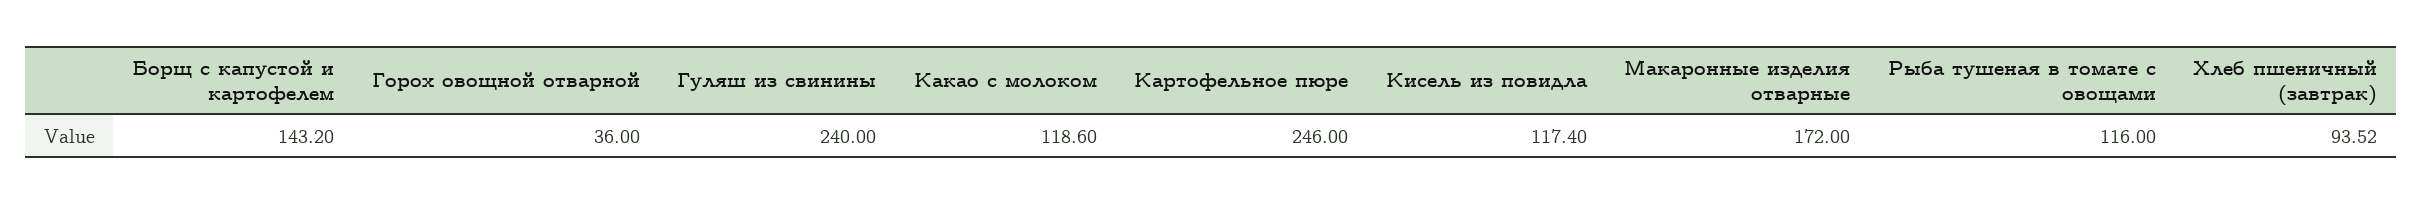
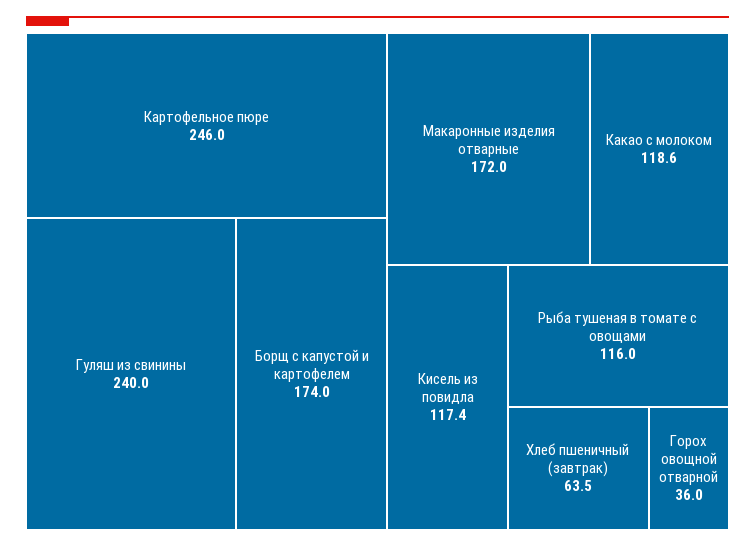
  {
-   "Борщ с капустой и картофелем": 143.2,
+   "Борщ с капустой и картофелем": 174,
    "Горох овощной отварной": 36,
    "Гуляш из свинины": 240,
    "Какао с молоком": 118.6,
    "Картофельное пюре": 246,
    "Кисель из повидла": 117.4,
    "Макаронные изделия отварные": 172,
    "Рыба тушеная в томате с овощами": 116,
-   "Хлеб пшеничный (завтрак)": 93.52
+   "Хлеб пшеничный (завтрак)": 63.5
  }

